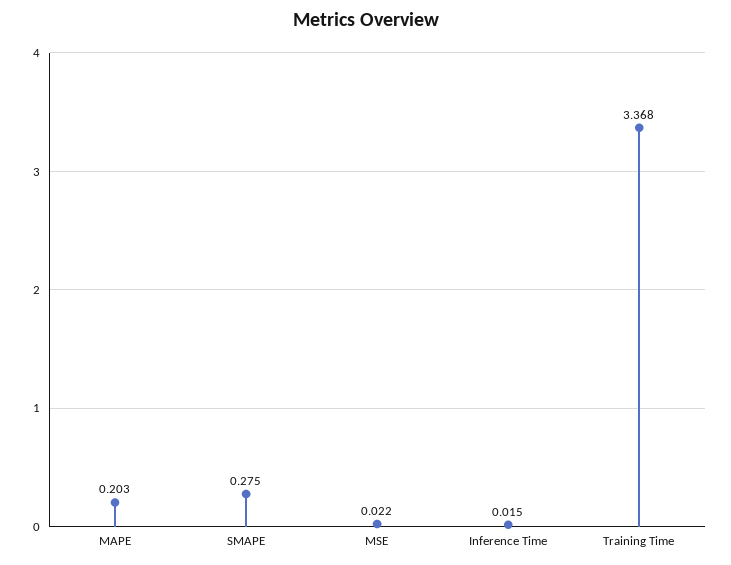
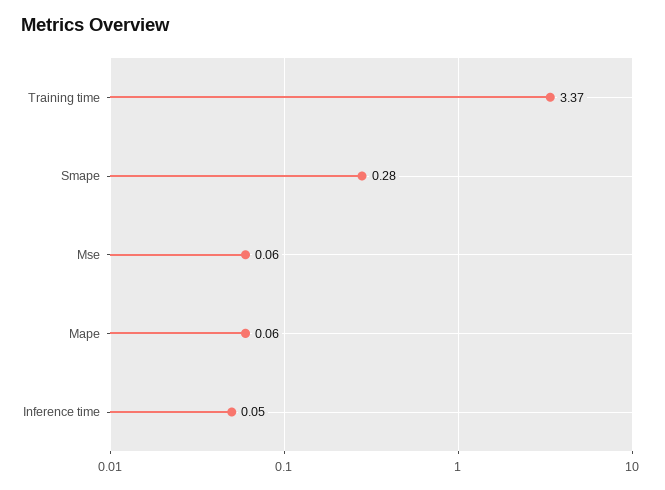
  {
-   "MAPE": 0.203,
+   "MAPE": 0.06,
    "SMAPE": 0.275,
-   "MSE": 0.022,
+   "MSE": 0.06,
-   "Inference Time": 0.015,
+   "Inference Time": 0.05,
    "Training Time": 3.368
  }

